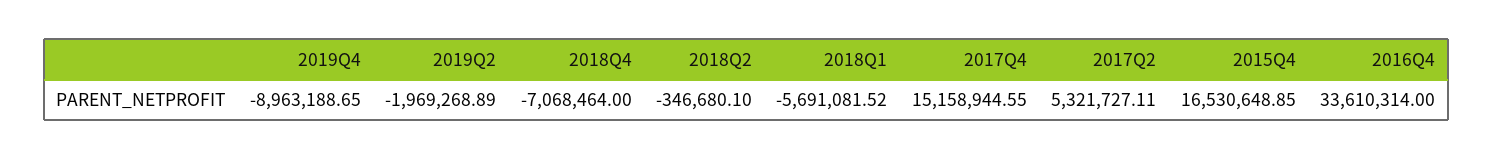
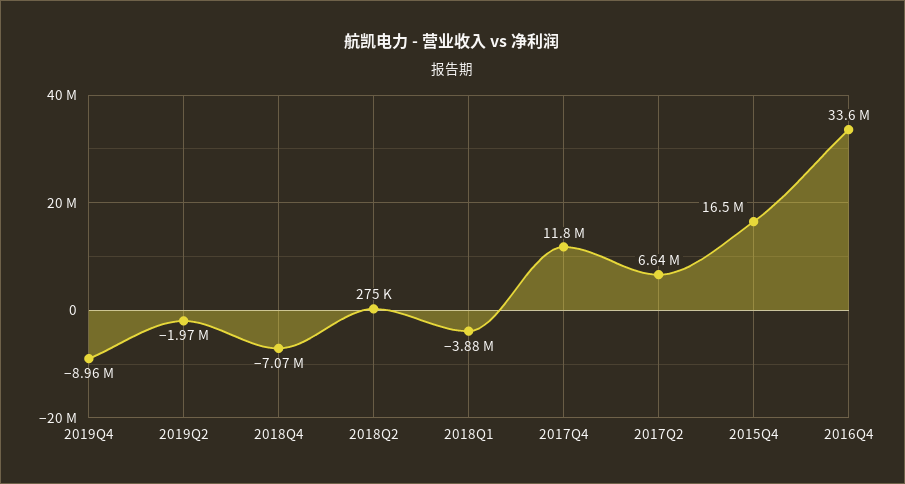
  {
    "2019Q4": -8963188.65,
    "2019Q2": -1969268.89,
    "2018Q4": -7068464,
-   "2018Q2": -346680.1,
+   "2018Q2": 275000,
-   "2018Q1": -5691081.52,
+   "2018Q1": -3880000,
-   "2017Q4": 15158944.55,
+   "2017Q4": 11800000,
-   "2017Q2": 5321727.11,
+   "2017Q2": 6640000,
    "2015Q4": 16530648.85,
    "2016Q4": 33610314
  }

